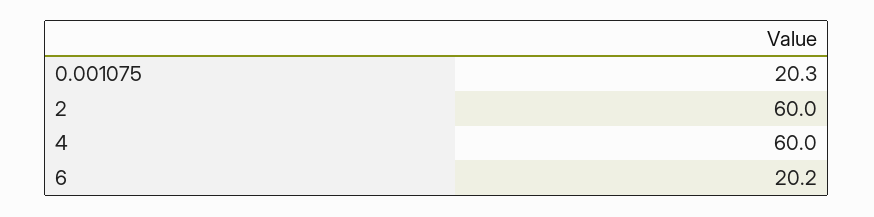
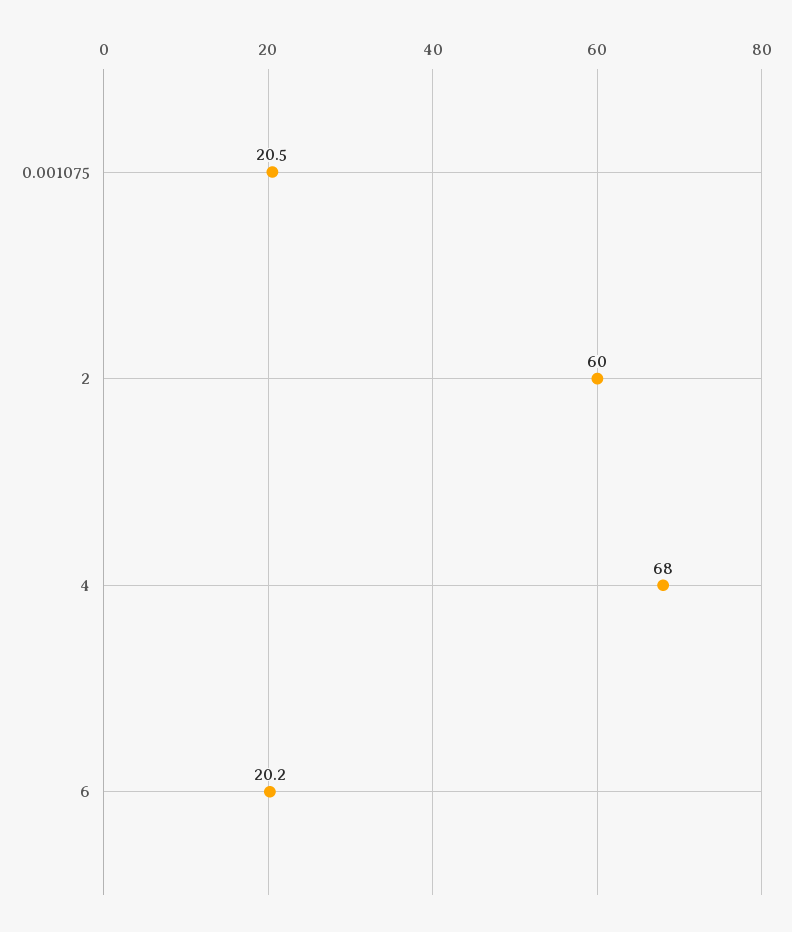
  {
-   "0.001075": 20.3,
+   "0.001075": 20.5,
    "2": 60,
-   "4": 60,
+   "4": 68,
    "6": 20.2
  }

